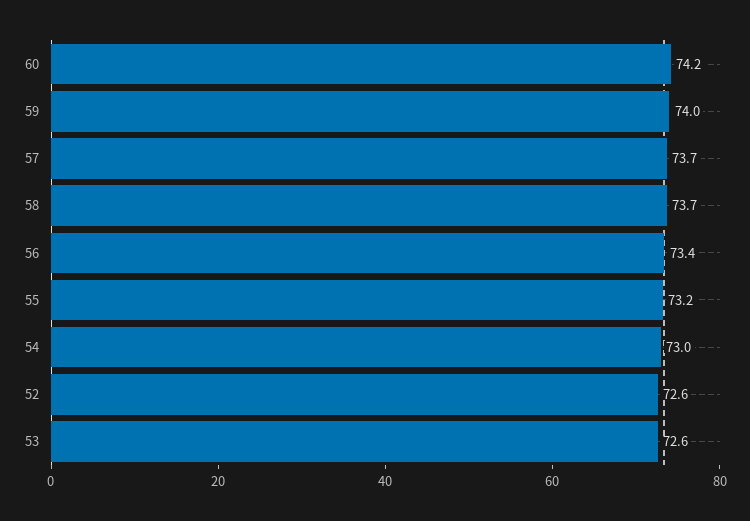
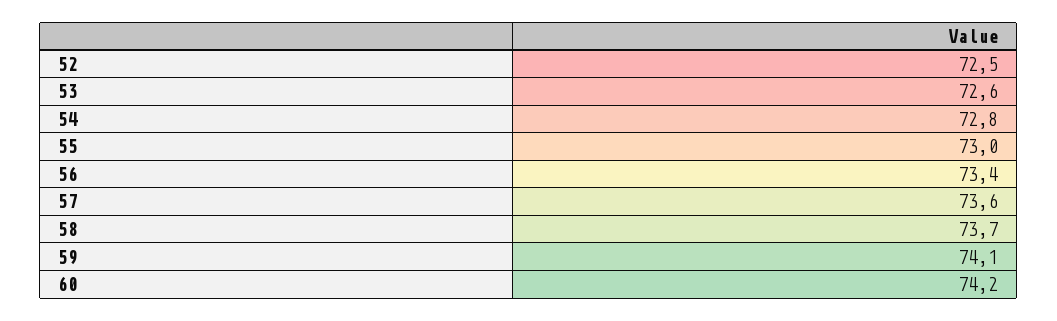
  {
    "60": 74.2,
-   "59": 74,
+   "59": 74.1,
-   "57": 73.7,
+   "57": 73.6,
    "58": 73.7,
    "56": 73.4,
-   "55": 73.2,
+   "55": 73,
-   "54": 73,
+   "54": 72.8,
-   "52": 72.6,
+   "52": 72.5,
    "53": 72.6
  }

